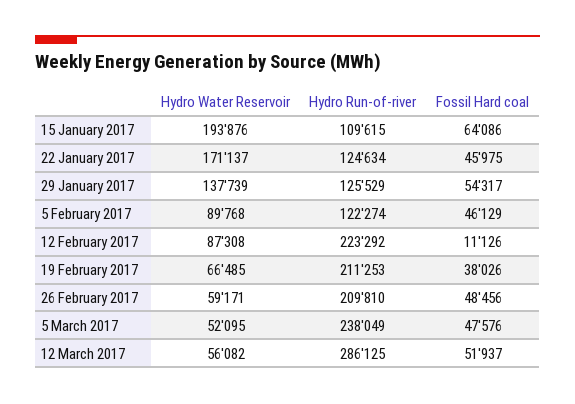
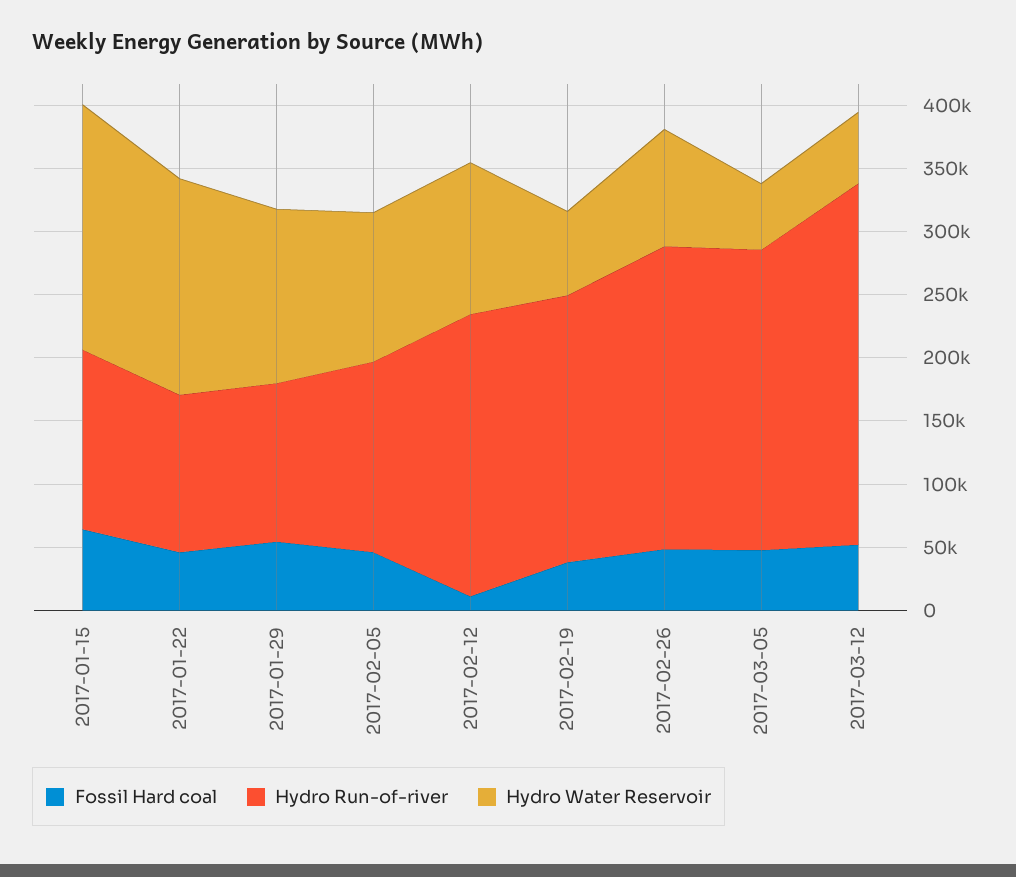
  {
    "Hydro Water Reservoir": {
      "15 January 2017": 193876,
      "22 January 2017": 171137,
      "29 January 2017": 137739,
-     "5 February 2017": 89768,
+     "5 February 2017": 120000,
-     "12 February 2017": 87308,
+     "12 February 2017": 120000,
      "19 February 2017": 66485,
-     "26 February 2017": 59171,
+     "26 February 2017": 90000,
      "5 March 2017": 52095,
      "12 March 2017": 56082
    },
    "Hydro Run-of-river": {
-     "15 January 2017": 109615,
+     "15 January 2017": 140000,
      "22 January 2017": 124634,
      "29 January 2017": 125529,
-     "5 February 2017": 122274,
+     "5 February 2017": 150000,
      "12 February 2017": 223292,
      "19 February 2017": 211253,
-     "26 February 2017": 209810,
+     "26 February 2017": 240000,
      "5 March 2017": 238049,
      "12 March 2017": 286125
    },
    "Fossil Hard coal": {
      "15 January 2017": 64086,
      "22 January 2017": 45975,
      "29 January 2017": 54317,
      "5 February 2017": 46129,
      "12 February 2017": 11126,
      "19 February 2017": 38026,
      "26 February 2017": 48456,
      "5 March 2017": 47576,
      "12 March 2017": 51937
    }
  }

